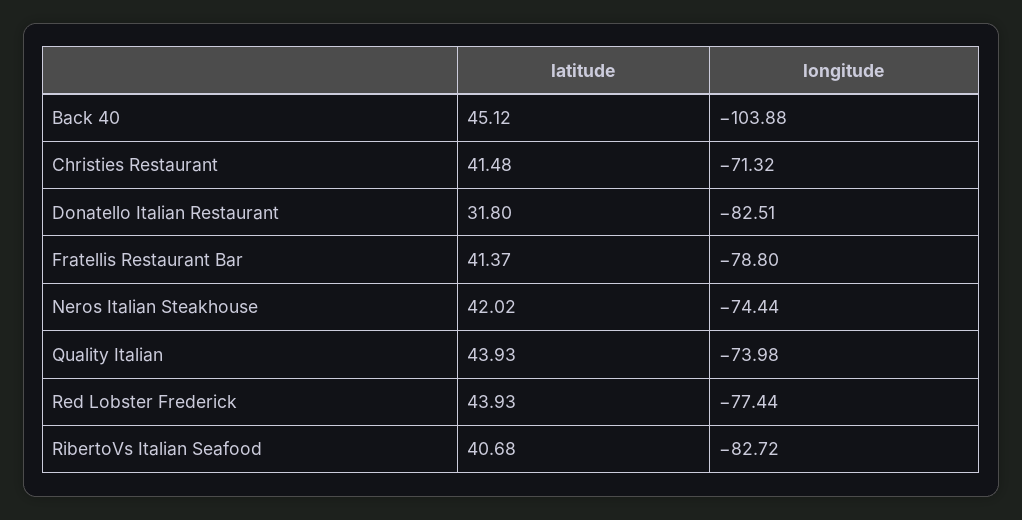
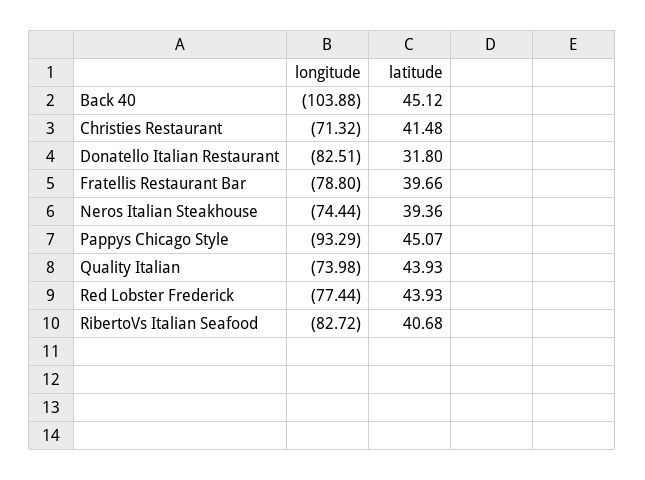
  {
    "latitude": {
      "Back 40": 45.12,
      "Christies Restaurant": 41.48,
      "Donatello Italian Restaurant": 31.8,
-     "Fratellis Restaurant Bar": 41.37,
+     "Fratellis Restaurant Bar": 39.66,
-     "Neros Italian Steakhouse": 42.02,
+     "Neros Italian Steakhouse": 39.36,
      "Quality Italian": 43.93,
      "Red Lobster Frederick": 43.93,
-     "RibertoVs Italian Seafood": 40.68
+     "RibertoVs Italian Seafood": 40.68,
+     "Pappys Chicago Style": 45.07
    },
    "longitude": {
      "Back 40": -103.88,
      "Christies Restaurant": -71.32,
      "Donatello Italian Restaurant": -82.51,
      "Fratellis Restaurant Bar": -78.8,
      "Neros Italian Steakhouse": -74.44,
      "Quality Italian": -73.98,
      "Red Lobster Frederick": -77.44,
-     "RibertoVs Italian Seafood": -82.72
+     "RibertoVs Italian Seafood": -82.72,
+     "Pappys Chicago Style": -93.29
    }
  }

